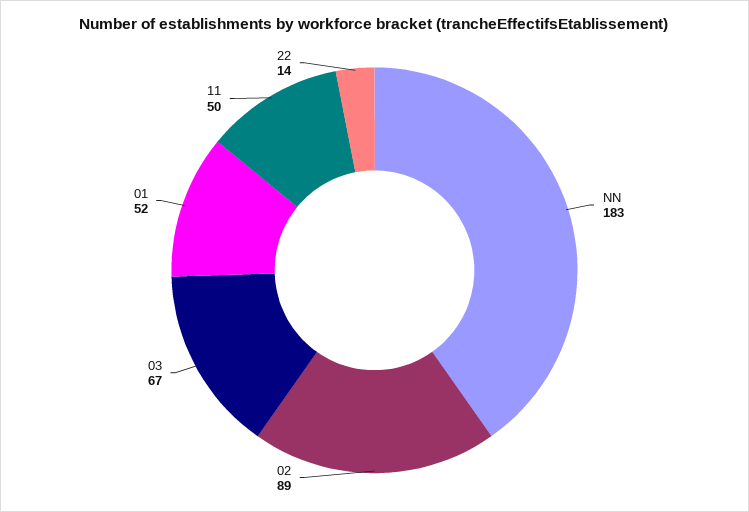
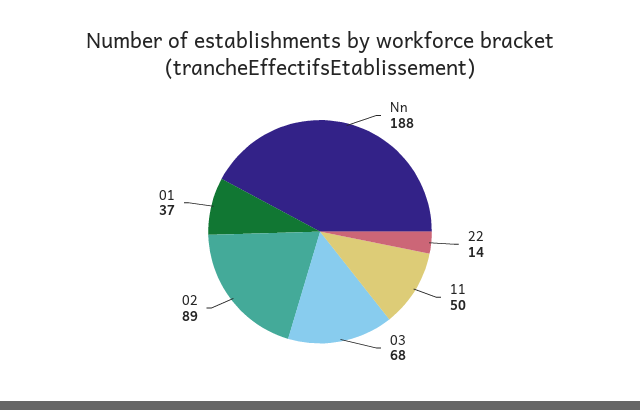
  {
-   "NN": 183,
+   "NN": 188,
    "02": 89,
-   "03": 67,
+   "03": 68,
-   "01": 52,
+   "01": 37,
    "11": 50,
    "22": 14
  }

